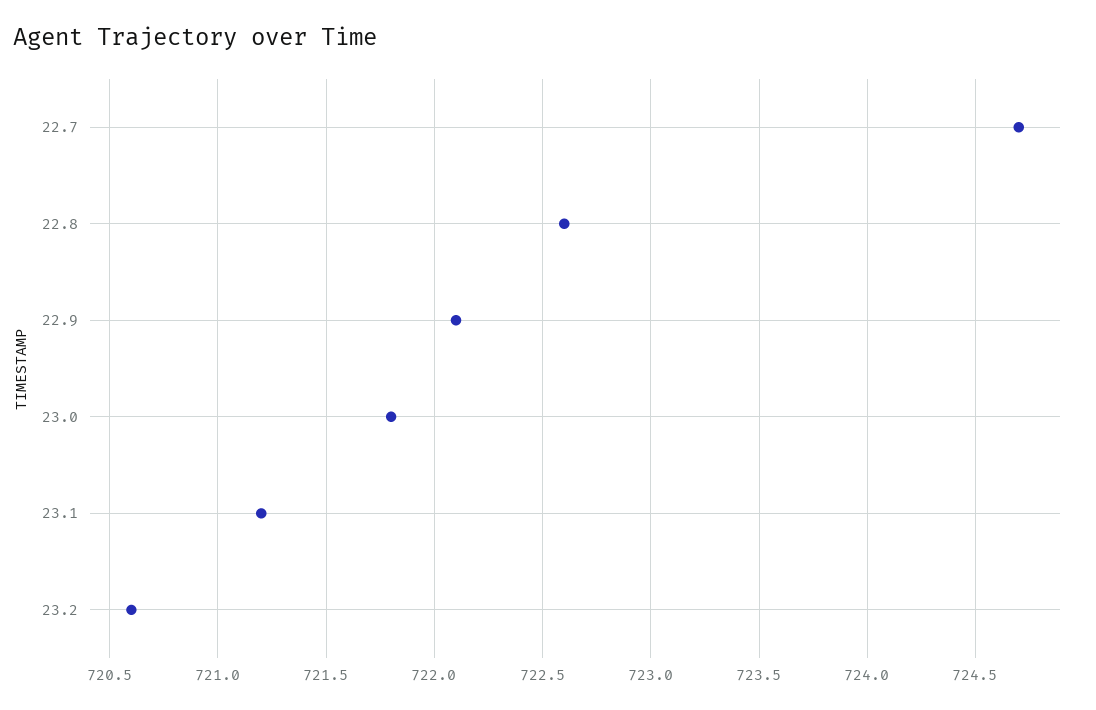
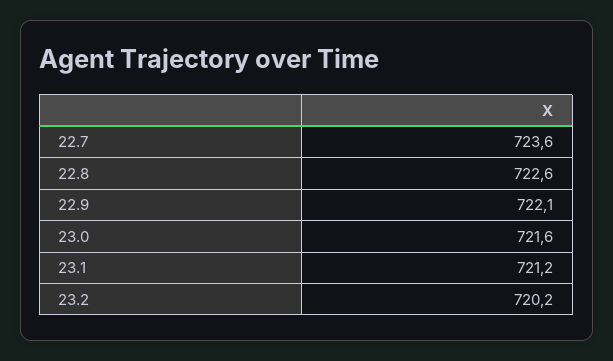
  {
-   "22.7": 724.7,
+   "22.7": 723.6,
    "22.8": 722.6,
    "22.9": 722.1,
-   "23.0": 721.8,
+   "23.0": 721.6,
    "23.1": 721.2,
-   "23.2": 720.6
+   "23.2": 720.2
  }

